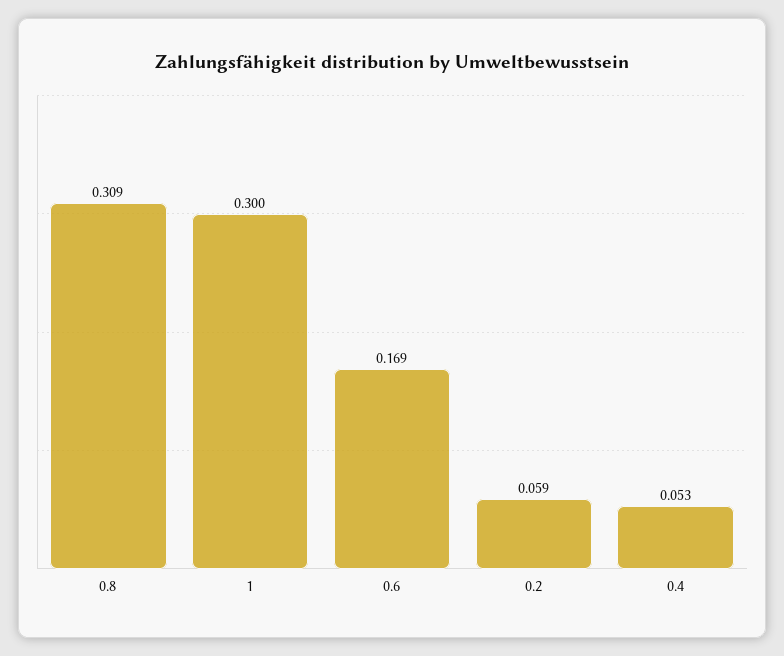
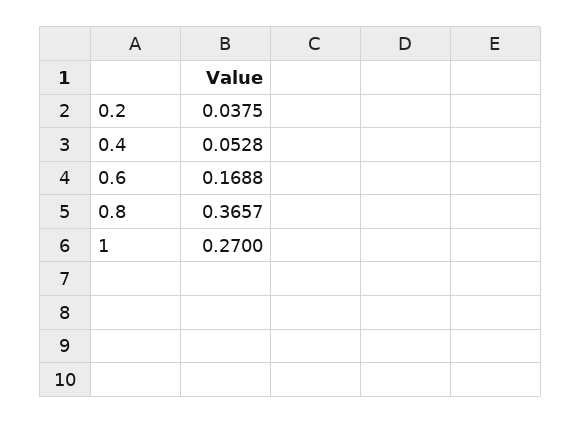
  {
-   "0.8": 0.309,
+   "0.8": 0.3657,
-   "1": 0.3,
+   "1": 0.27,
    "0.6": 0.1688,
-   "0.2": 0.059,
+   "0.2": 0.0375,
    "0.4": 0.0528
  }

